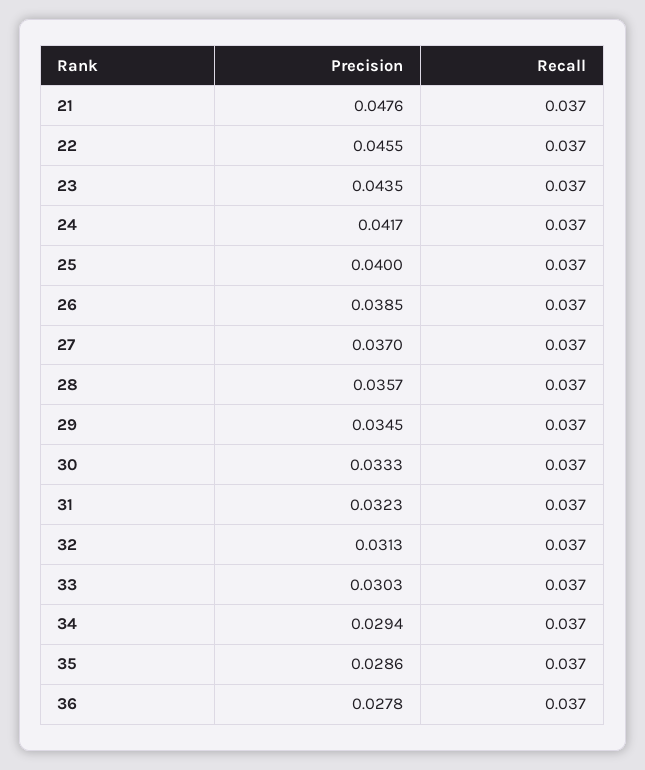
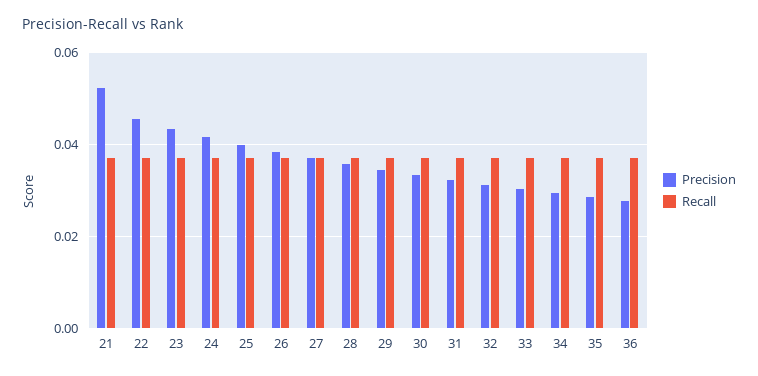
  {
    "Precision": {
-     "21": 0.0476,
+     "21": 0.052,
      "22": 0.0455,
      "23": 0.0435,
      "24": 0.0417,
      "25": 0.04,
      "26": 0.0385,
      "27": 0.037,
      "28": 0.0357,
      "29": 0.0345,
      "30": 0.0333,
      "31": 0.0323,
      "32": 0.0313,
      "33": 0.0303,
      "34": 0.0294,
      "35": 0.0286,
      "36": 0.0278
    },
    "Recall": {
      "21": 0.037,
      "22": 0.037,
      "23": 0.037,
      "24": 0.037,
      "25": 0.037,
      "26": 0.037,
      "27": 0.037,
      "28": 0.037,
      "29": 0.037,
      "30": 0.037,
      "31": 0.037,
      "32": 0.037,
      "33": 0.037,
      "34": 0.037,
      "35": 0.037,
      "36": 0.037
    }
  }

